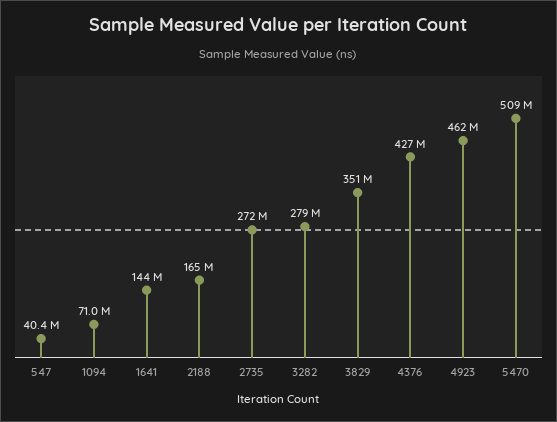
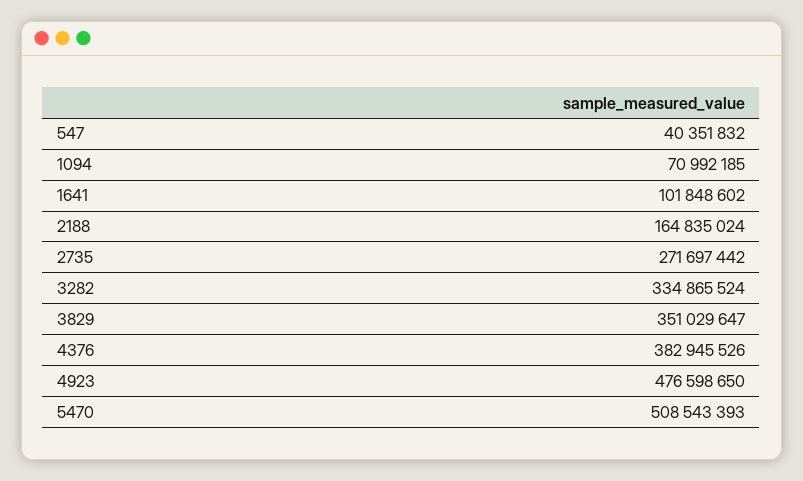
  {
    "547": 40351832,
    "1094": 70992185,
-   "1641": 144000000,
+   "1641": 101848602,
    "2188": 164835024,
    "2735": 271697442,
-   "3282": 279000000,
+   "3282": 334865524,
    "3829": 351029647,
-   "4376": 427000000,
+   "4376": 382945526,
-   "4923": 462000000,
+   "4923": 476598650,
    "5470": 508543393
  }

